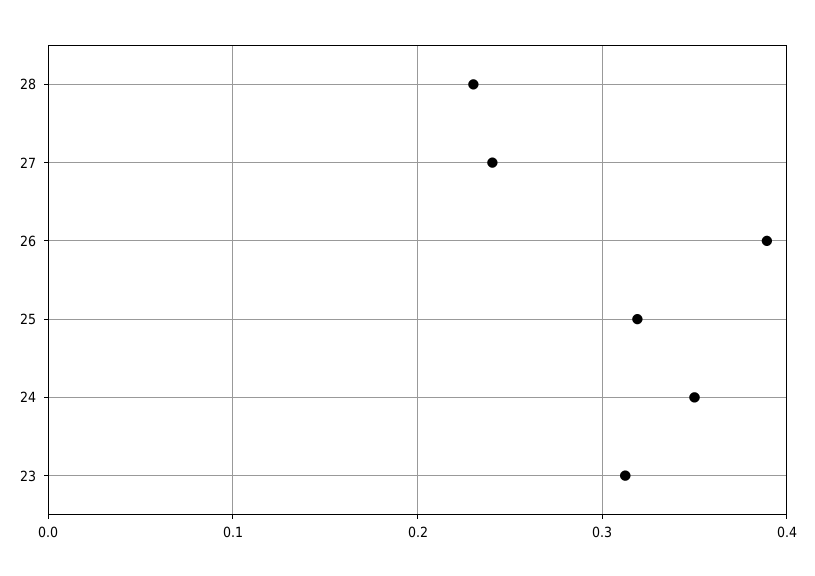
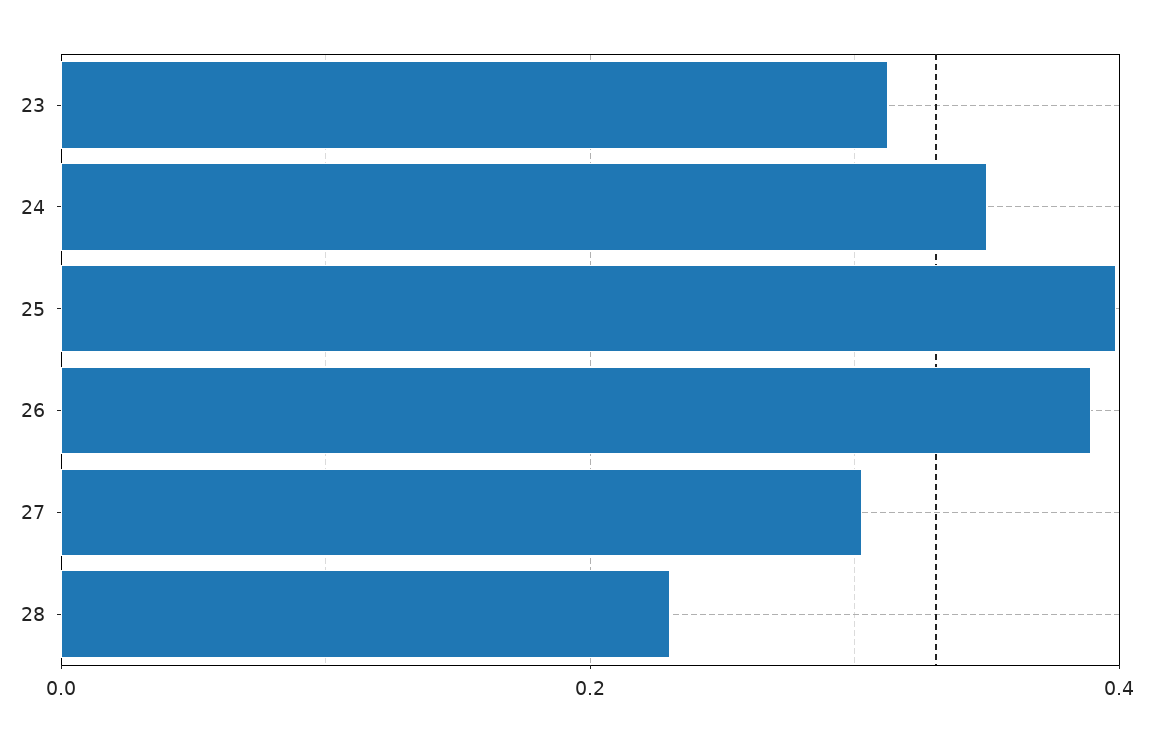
  {
    "28": 0.23,
-   "27": 0.24,
+   "27": 0.3,
    "26": 0.39,
-   "25": 0.32,
+   "25": 0.4,
    "24": 0.35,
    "23": 0.31
  }

